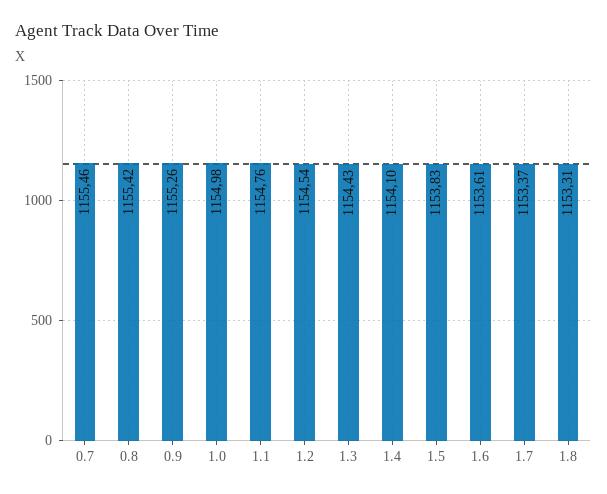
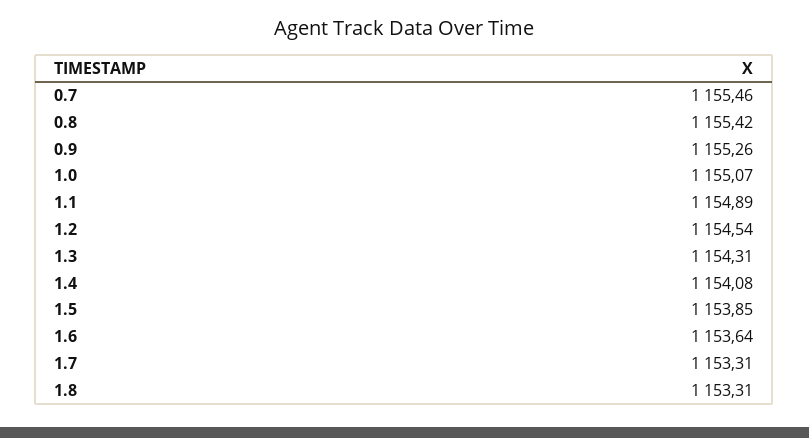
  {
    "0.7": 1155.46,
    "0.8": 1155.42,
    "0.9": 1155.26,
-   "1.0": 1154.98,
+   "1.0": 1155.07,
-   "1.1": 1154.76,
+   "1.1": 1154.89,
    "1.2": 1154.54,
-   "1.3": 1154.43,
+   "1.3": 1154.31,
-   "1.4": 1154.1,
+   "1.4": 1154.08,
-   "1.5": 1153.83,
+   "1.5": 1153.85,
-   "1.6": 1153.61,
+   "1.6": 1153.64,
-   "1.7": 1153.37,
+   "1.7": 1153.31,
    "1.8": 1153.31
  }

